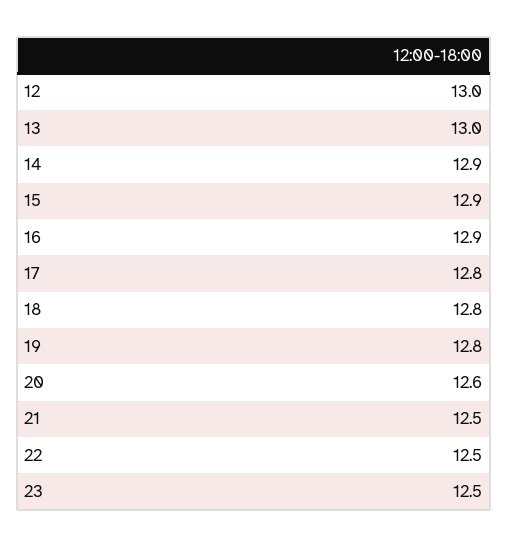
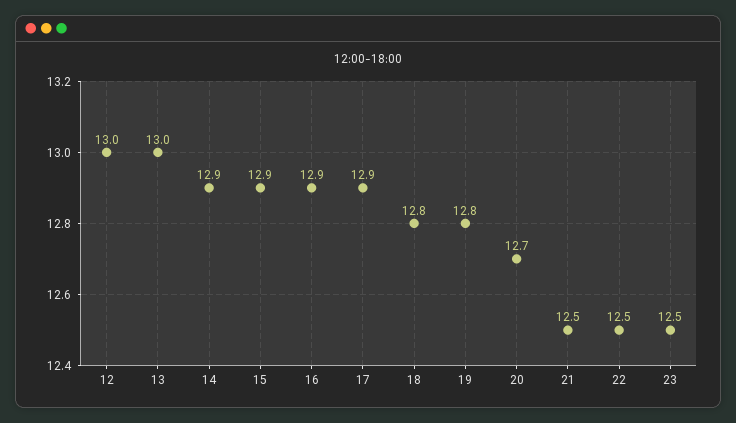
  {
    "12": 13,
    "13": 13,
    "14": 12.9,
    "15": 12.9,
    "16": 12.9,
-   "17": 12.8,
+   "17": 12.9,
    "18": 12.8,
    "19": 12.8,
-   "20": 12.6,
+   "20": 12.7,
    "21": 12.5,
    "22": 12.5,
    "23": 12.5
  }

